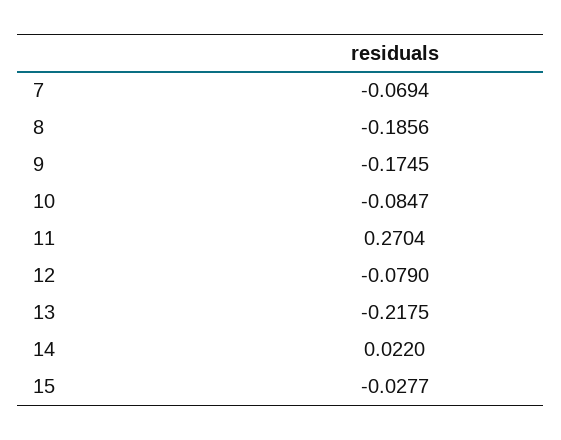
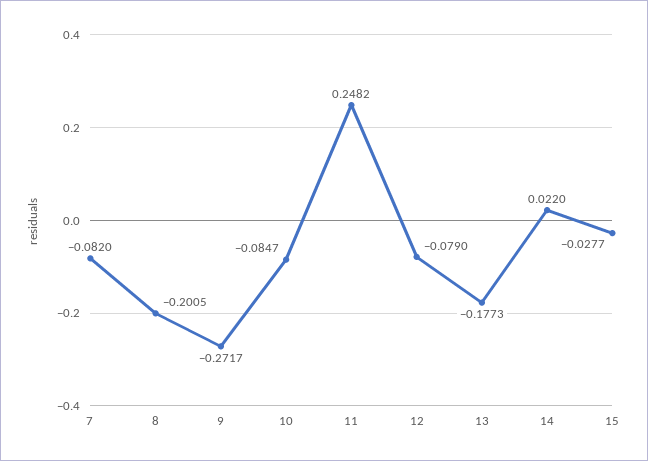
  {
-   "7": -0.0694,
+   "7": -0.082,
-   "8": -0.1856,
+   "8": -0.2005,
-   "9": -0.1745,
+   "9": -0.2717,
    "10": -0.0847,
-   "11": 0.2704,
+   "11": 0.2482,
    "12": -0.079,
-   "13": -0.2175,
+   "13": -0.1773,
    "14": 0.022,
    "15": -0.0277
  }

